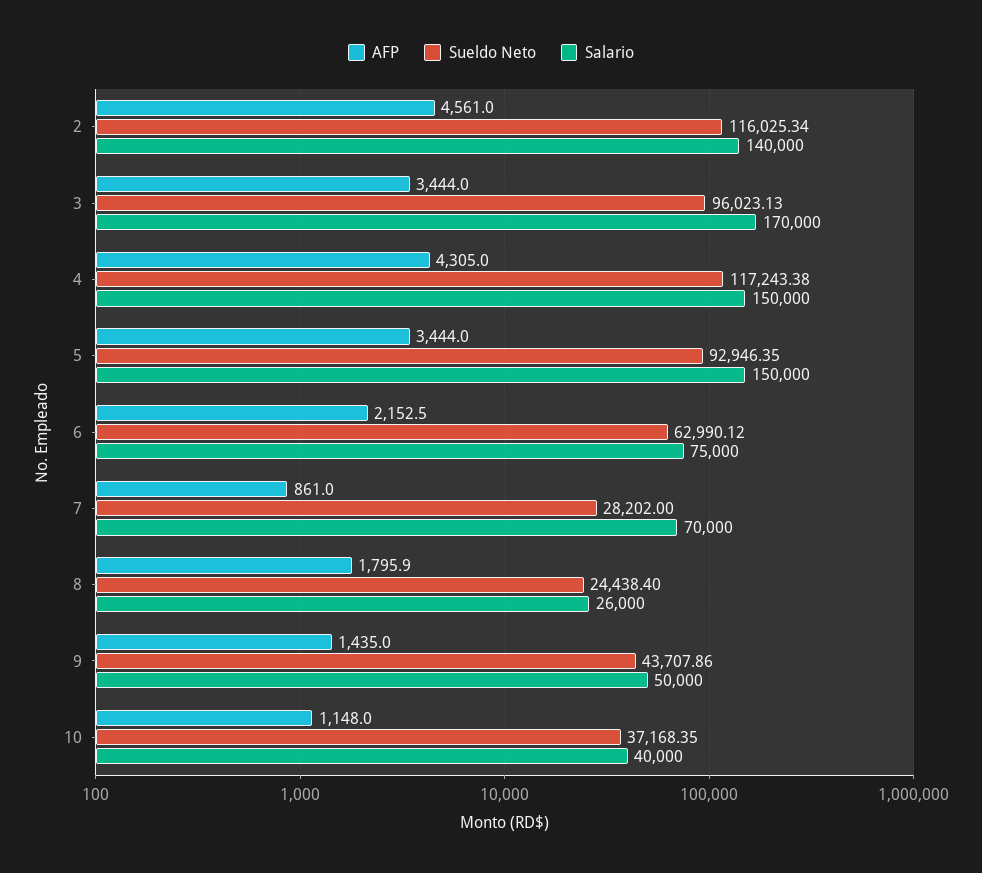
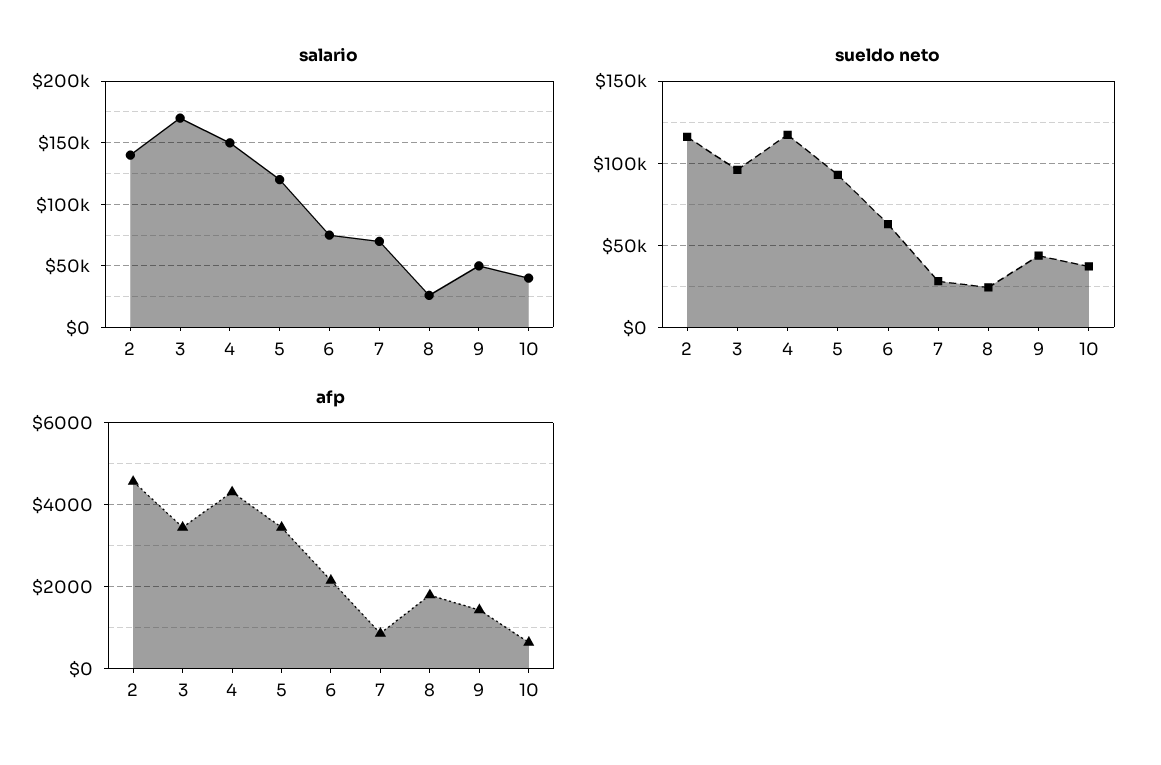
  {
    "AFP": {
      "2": 4561,
      "3": 3444,
      "4": 4305,
      "5": 3444,
      "6": 2152.5,
      "7": 861,
      "8": 1795.9,
      "9": 1435,
-     "10": 1148
+     "10": 600
    },
    "Sueldo Neto": {
      "2": 116025.34,
      "3": 96023.13,
      "4": 117243.38,
      "5": 92946.35,
      "6": 62990.12,
      "7": 28202,
      "8": 24438.4,
      "9": 43707.86,
      "10": 37168.35
    },
    "Salario": {
      "2": 140000,
      "3": 170000,
      "4": 150000,
-     "5": 150000,
+     "5": 120000,
      "6": 75000,
      "7": 70000,
      "8": 26000,
      "9": 50000,
      "10": 40000
    }
  }

